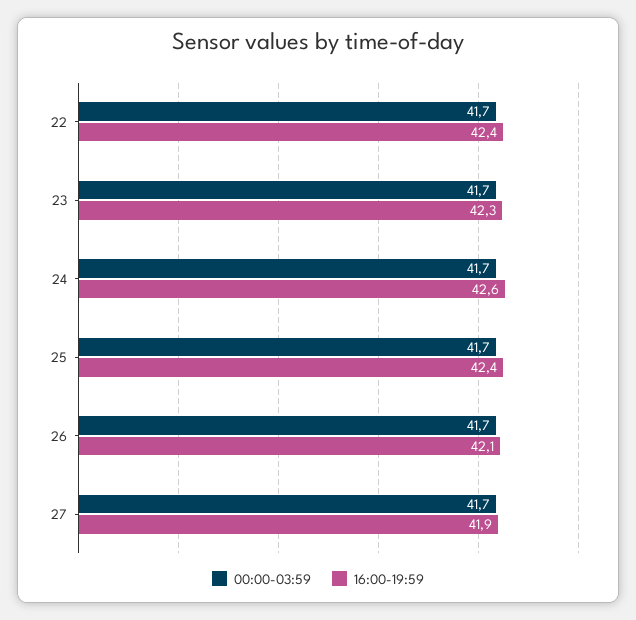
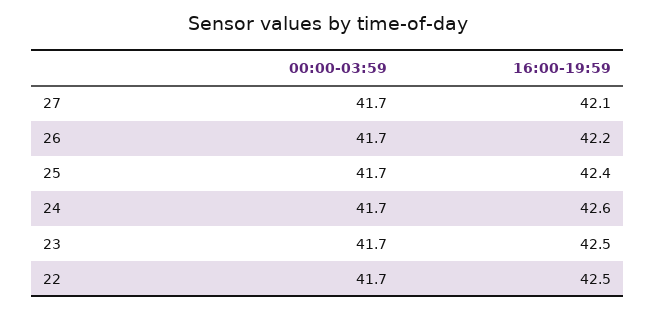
  {
    "00:00-03:59": {
      "22": 41.7,
      "23": 41.7,
      "24": 41.7,
      "25": 41.7,
      "26": 41.7,
      "27": 41.7
    },
    "16:00-19:59": {
-     "22": 42.4,
+     "22": 42.5,
-     "23": 42.3,
+     "23": 42.5,
      "24": 42.6,
      "25": 42.4,
-     "26": 42.1,
+     "26": 42.2,
-     "27": 41.9
+     "27": 42.1
    }
  }

